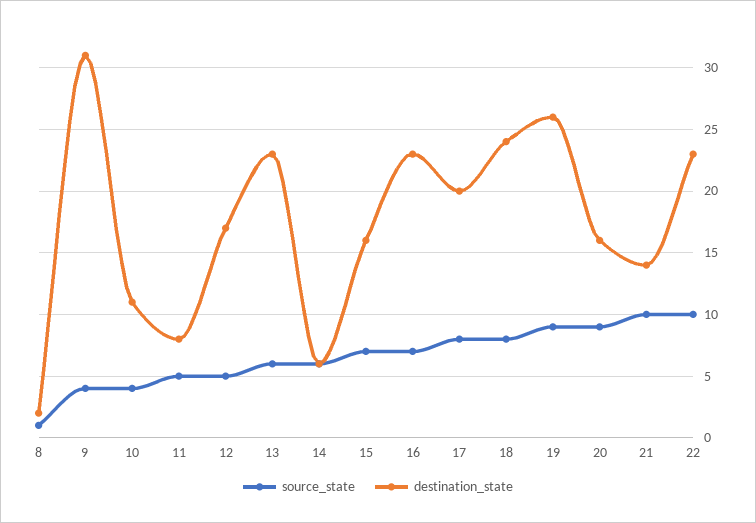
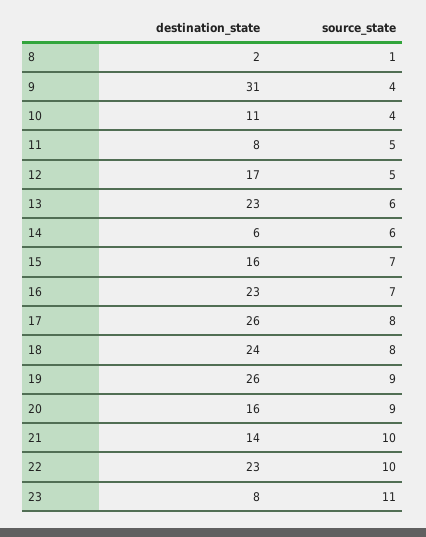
  {
    "source_state": {
      "8": 1,
      "9": 4,
      "10": 4,
      "11": 5,
      "12": 5,
      "13": 6,
      "14": 6,
      "15": 7,
      "16": 7,
      "17": 8,
      "18": 8,
      "19": 9,
      "20": 9,
      "21": 10,
-     "22": 10
+     "22": 10,
+     "23": 11
    },
    "destination_state": {
      "8": 2,
      "9": 31,
      "10": 11,
      "11": 8,
      "12": 17,
      "13": 23,
      "14": 6,
      "15": 16,
      "16": 23,
-     "17": 20,
+     "17": 26,
      "18": 24,
      "19": 26,
      "20": 16,
      "21": 14,
-     "22": 23
+     "22": 23,
+     "23": 8
    }
  }

